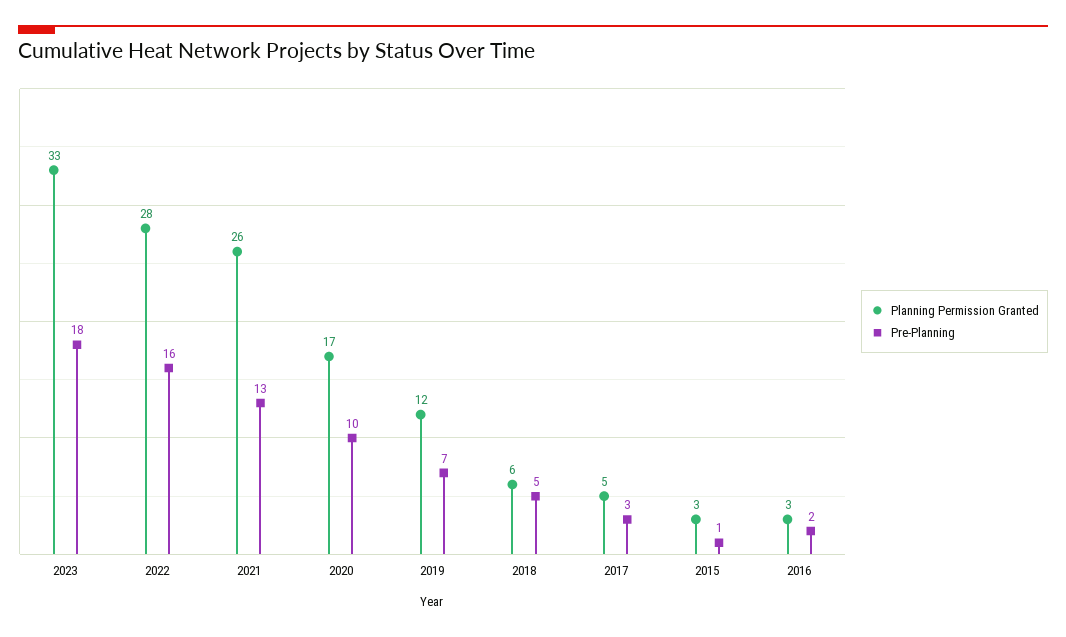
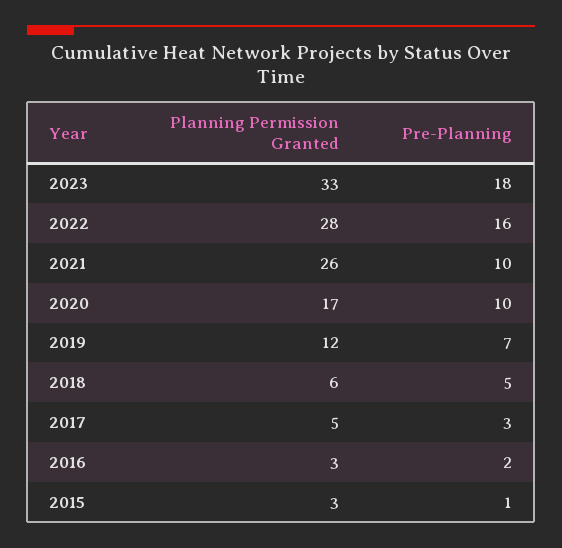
  {
    "Planning Permission Granted": {
      "2023": 33,
      "2022": 28,
      "2021": 26,
      "2020": 17,
      "2019": 12,
      "2018": 6,
      "2017": 5,
      "2015": 3,
      "2016": 3
    },
    "Pre-Planning": {
      "2023": 18,
      "2022": 16,
-     "2021": 13,
+     "2021": 10,
      "2020": 10,
      "2019": 7,
      "2018": 5,
      "2017": 3,
      "2015": 1,
      "2016": 2
    }
  }

